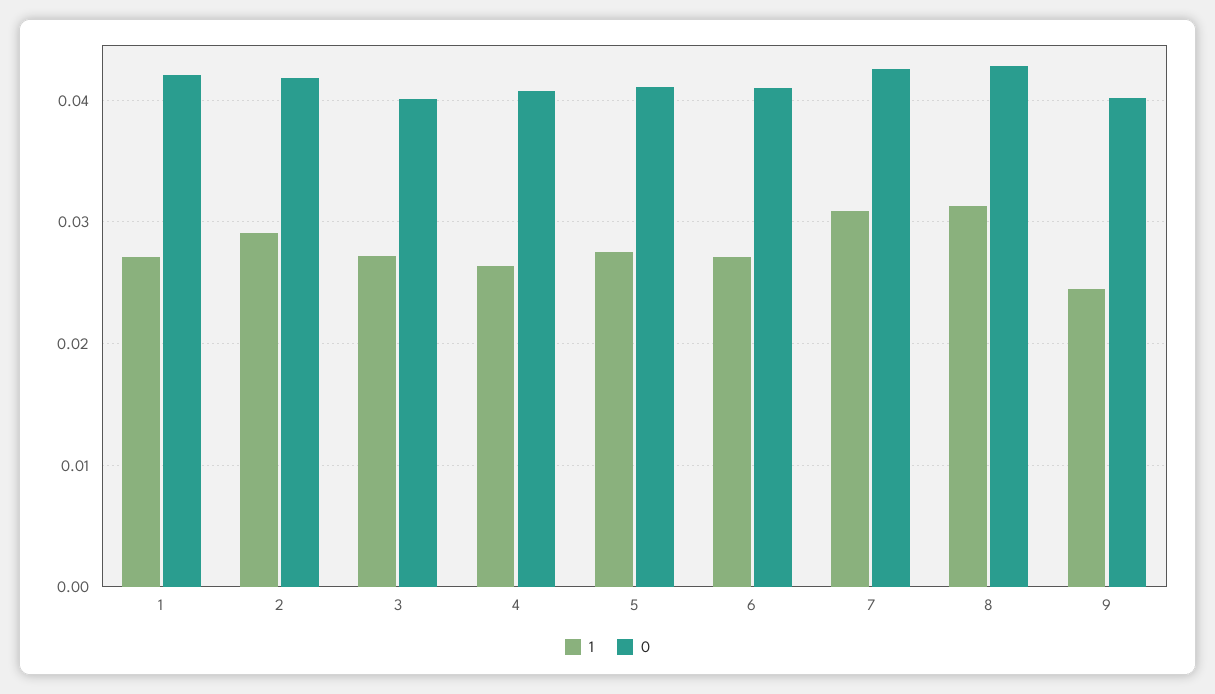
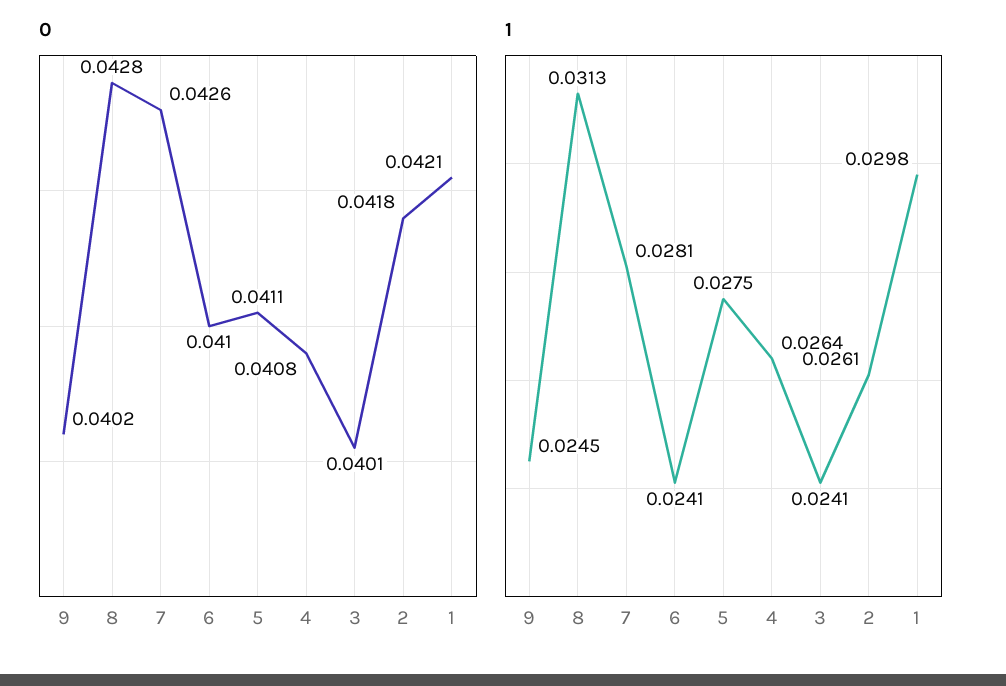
  {
    "1": {
-     "1": 0.027,
+     "1": 0.0298,
-     "2": 0.029,
+     "2": 0.0261,
-     "3": 0.027,
+     "3": 0.0241,
      "4": 0.0264,
      "5": 0.0275,
-     "6": 0.027,
+     "6": 0.0241,
-     "7": 0.031,
+     "7": 0.0281,
      "8": 0.0313,
      "9": 0.0245
    },
    "0": {
      "1": 0.0421,
      "2": 0.0418,
      "3": 0.0401,
      "4": 0.0408,
      "5": 0.0411,
      "6": 0.041,
      "7": 0.0426,
      "8": 0.0428,
      "9": 0.0402
    }
  }

